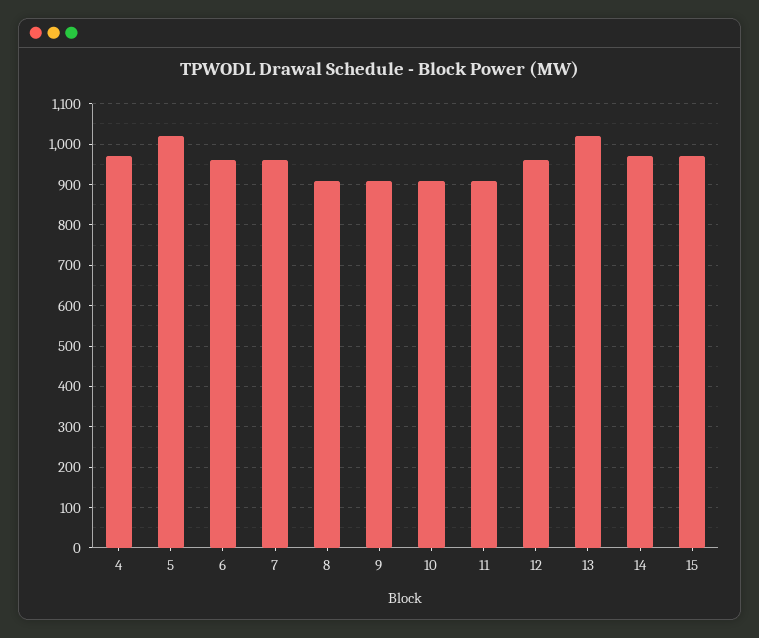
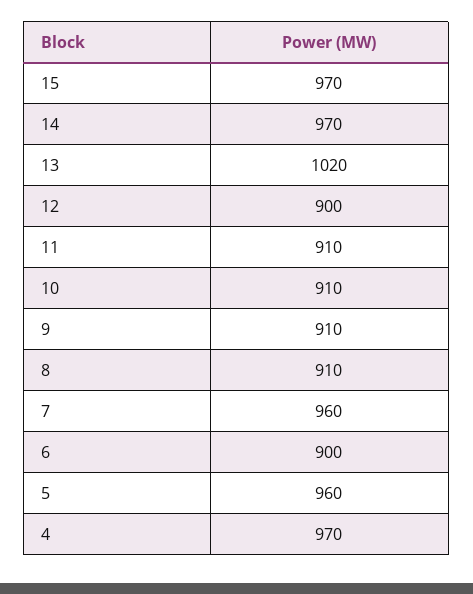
  {
    "4": 970,
-   "5": 1020,
+   "5": 960,
-   "6": 960,
+   "6": 900,
    "7": 960,
    "8": 910,
    "9": 910,
    "10": 910,
    "11": 910,
-   "12": 960,
+   "12": 900,
    "13": 1020,
    "14": 970,
    "15": 970
  }

